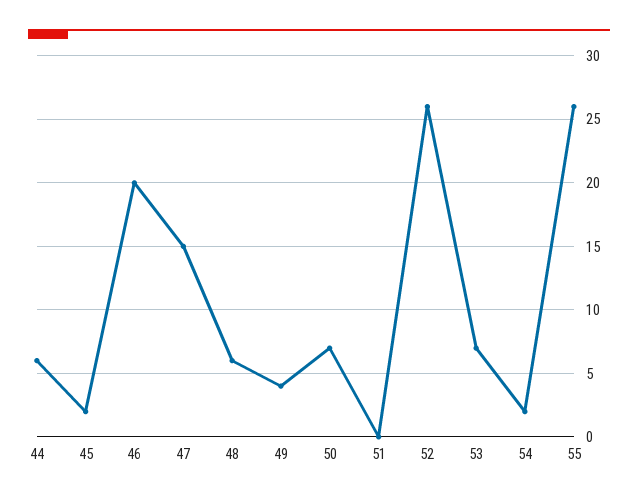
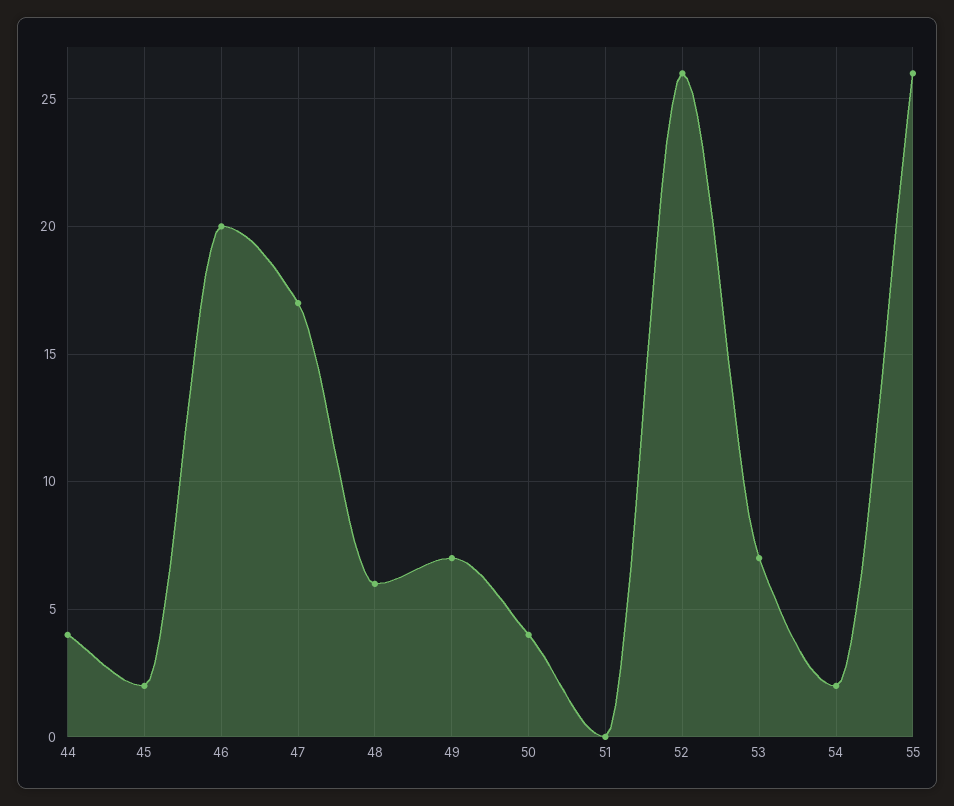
  {
-   "44": 6,
+   "44": 4,
    "45": 2,
    "46": 20,
-   "47": 15,
+   "47": 17,
    "48": 6,
-   "49": 4,
+   "49": 7,
-   "50": 7,
+   "50": 4,
    "51": 0,
    "52": 26,
    "53": 7,
    "54": 2,
    "55": 26
  }

